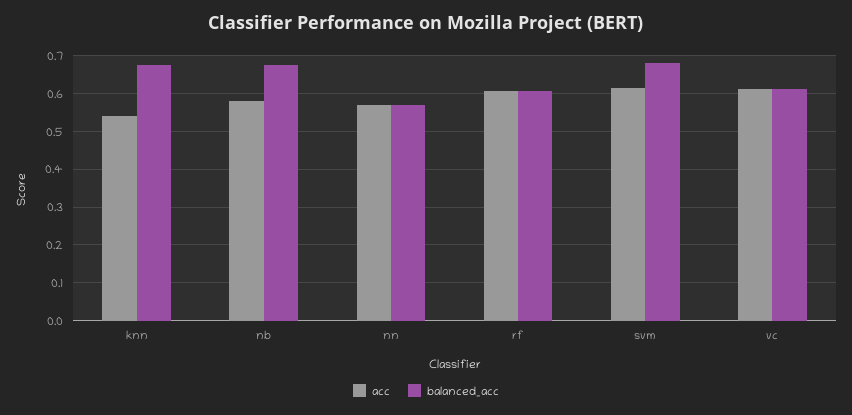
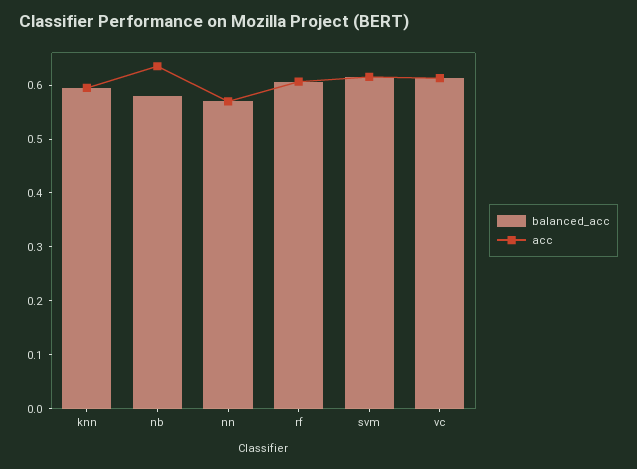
  {
    "acc": {
-     "knn": 0.54,
+     "knn": 0.6,
-     "nb": 0.58,
+     "nb": 0.64,
      "nn": 0.56,
      "rf": 0.6,
      "svm": 0.62,
      "vc": 0.62
    },
    "balanced_acc": {
-     "knn": 0.68,
+     "knn": 0.6,
-     "nb": 0.68,
+     "nb": 0.58,
      "nn": 0.56,
      "rf": 0.6,
-     "svm": 0.68,
+     "svm": 0.62,
      "vc": 0.62
    }
  }

